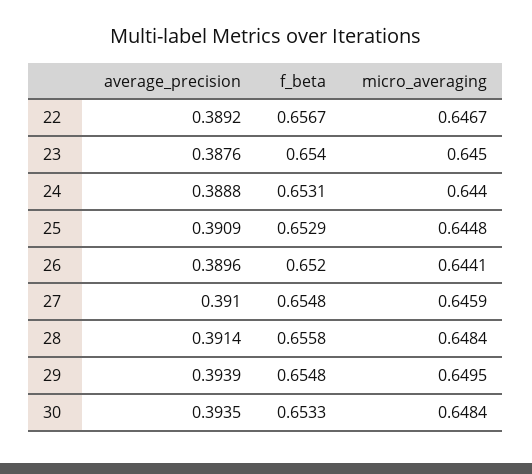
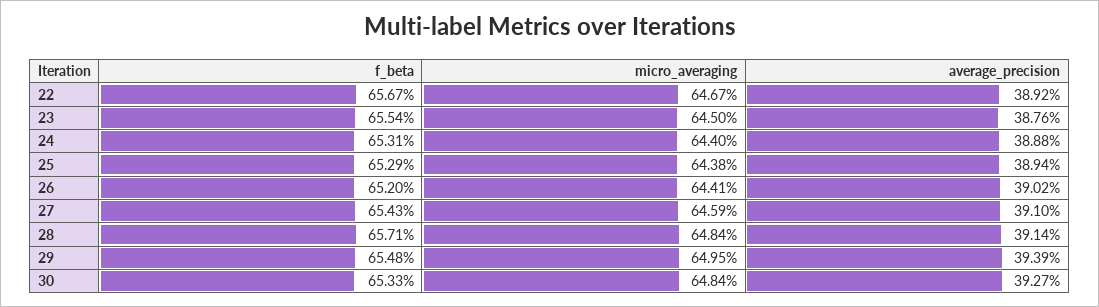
  {
    "average_precision": {
      "22": 0.3892,
      "23": 0.3876,
      "24": 0.3888,
-     "25": 0.3909,
+     "25": 0.3894,
-     "26": 0.3896,
+     "26": 0.3902,
      "27": 0.391,
      "28": 0.3914,
      "29": 0.3939,
-     "30": 0.3935
+     "30": 0.3927
    },
    "f_beta": {
      "22": 0.6567,
-     "23": 0.654,
+     "23": 0.6554,
      "24": 0.6531,
      "25": 0.6529,
      "26": 0.652,
-     "27": 0.6548,
+     "27": 0.6543,
-     "28": 0.6558,
+     "28": 0.6571,
      "29": 0.6548,
      "30": 0.6533
    },
    "micro_averaging": {
      "22": 0.6467,
      "23": 0.645,
      "24": 0.644,
-     "25": 0.6448,
+     "25": 0.6438,
      "26": 0.6441,
      "27": 0.6459,
      "28": 0.6484,
      "29": 0.6495,
      "30": 0.6484
    }
  }

